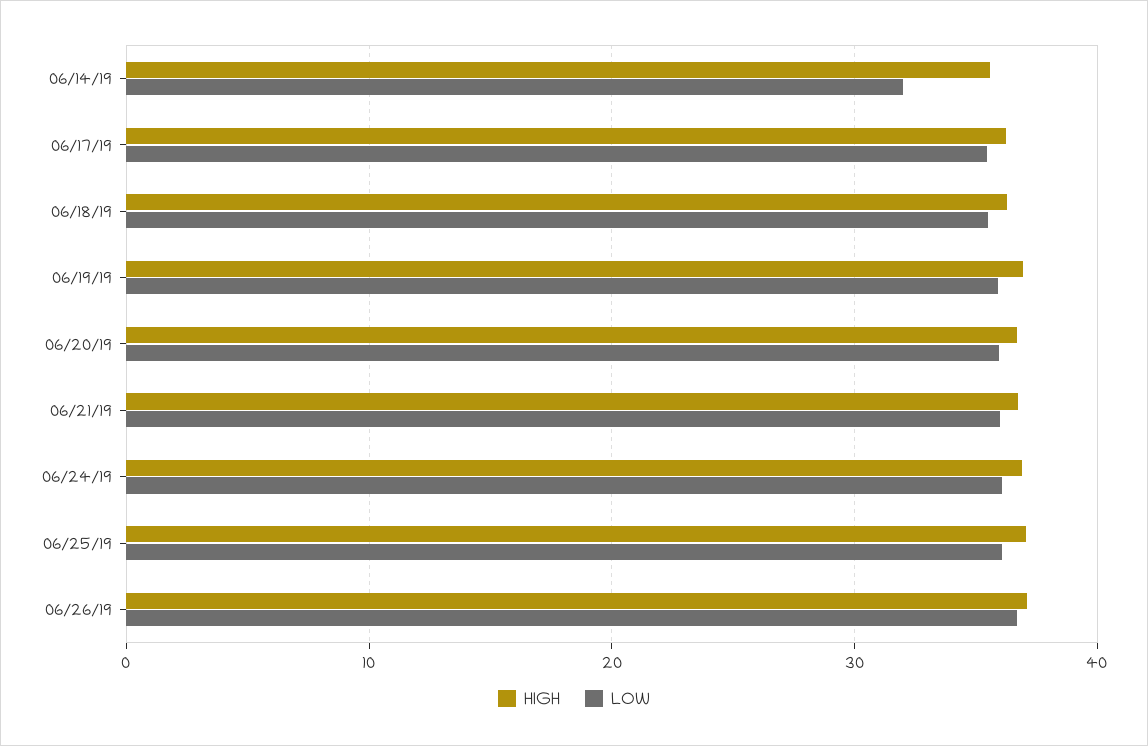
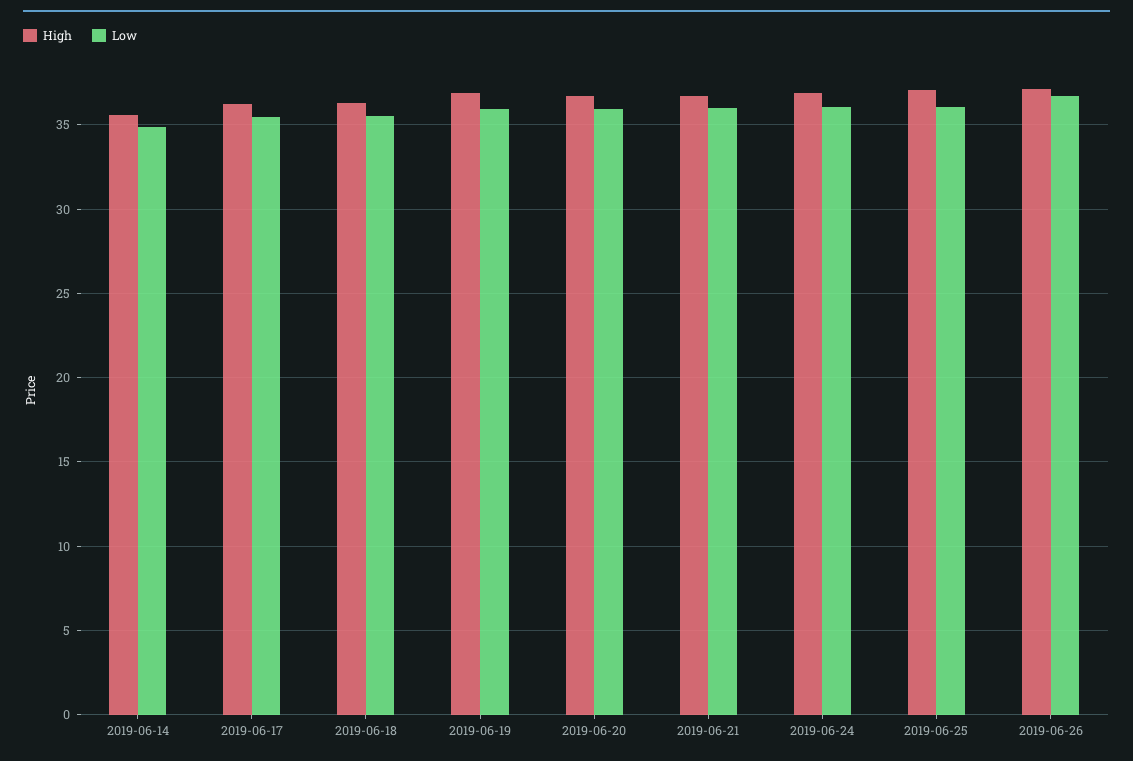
  {
    "HIGH": {
      "06/14/19": 35.5,
      "06/17/19": 36,
      "06/18/19": 36.5,
      "06/19/19": 37,
      "06/20/19": 36.5,
      "06/21/19": 36.5,
      "06/24/19": 37,
      "06/25/19": 37,
      "06/26/19": 37
    },
    "LOW": {
-     "06/14/19": 32,
+     "06/14/19": 35,
      "06/17/19": 35.5,
      "06/18/19": 35.5,
      "06/19/19": 36,
      "06/20/19": 36,
      "06/21/19": 36,
      "06/24/19": 36,
      "06/25/19": 36,
      "06/26/19": 36.5
    }
  }

